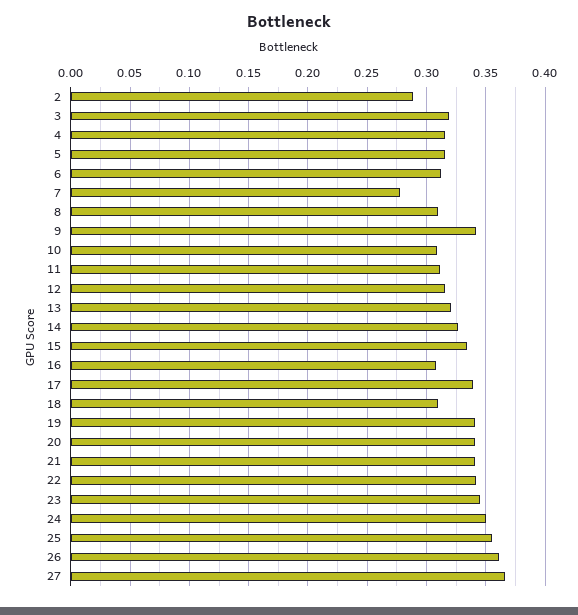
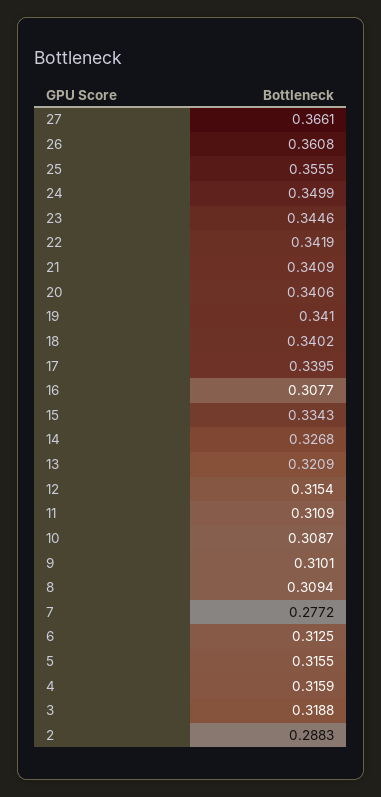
  {
    "2": 0.2883,
    "3": 0.3188,
    "4": 0.3159,
    "5": 0.3155,
    "6": 0.3125,
    "7": 0.2772,
    "8": 0.3094,
-   "9": 0.34,
+   "9": 0.3101,
    "10": 0.3087,
    "11": 0.3109,
    "12": 0.3154,
    "13": 0.3209,
    "14": 0.3268,
    "15": 0.3343,
    "16": 0.3077,
    "17": 0.3395,
-   "18": 0.31,
+   "18": 0.3402,
    "19": 0.341,
    "20": 0.3406,
    "21": 0.3409,
    "22": 0.3419,
    "23": 0.3446,
    "24": 0.3499,
    "25": 0.3555,
    "26": 0.3608,
    "27": 0.3661
  }

